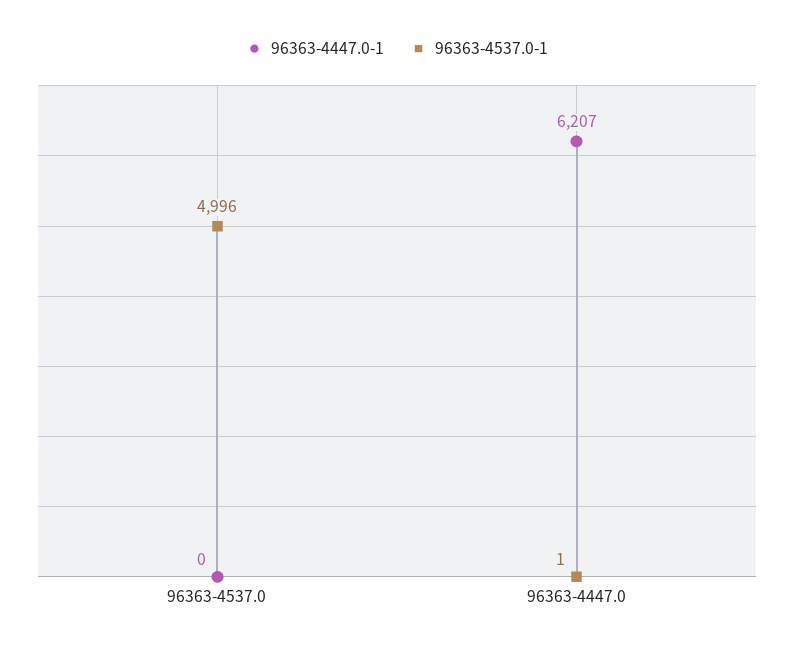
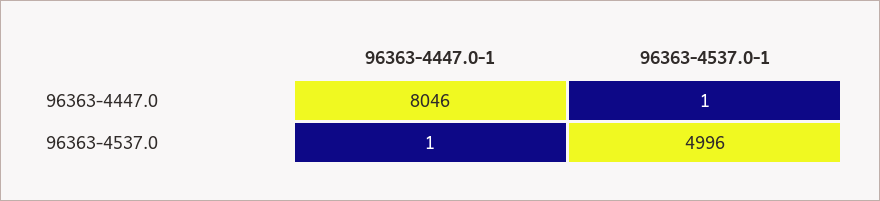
  {
    "96363-4447.0-1": {
-     "96363-4537.0": 0,
+     "96363-4537.0": 1,
-     "96363-4447.0": 6207
+     "96363-4447.0": 8046
    },
    "96363-4537.0-1": {
      "96363-4537.0": 4996,
      "96363-4447.0": 1
    }
  }

